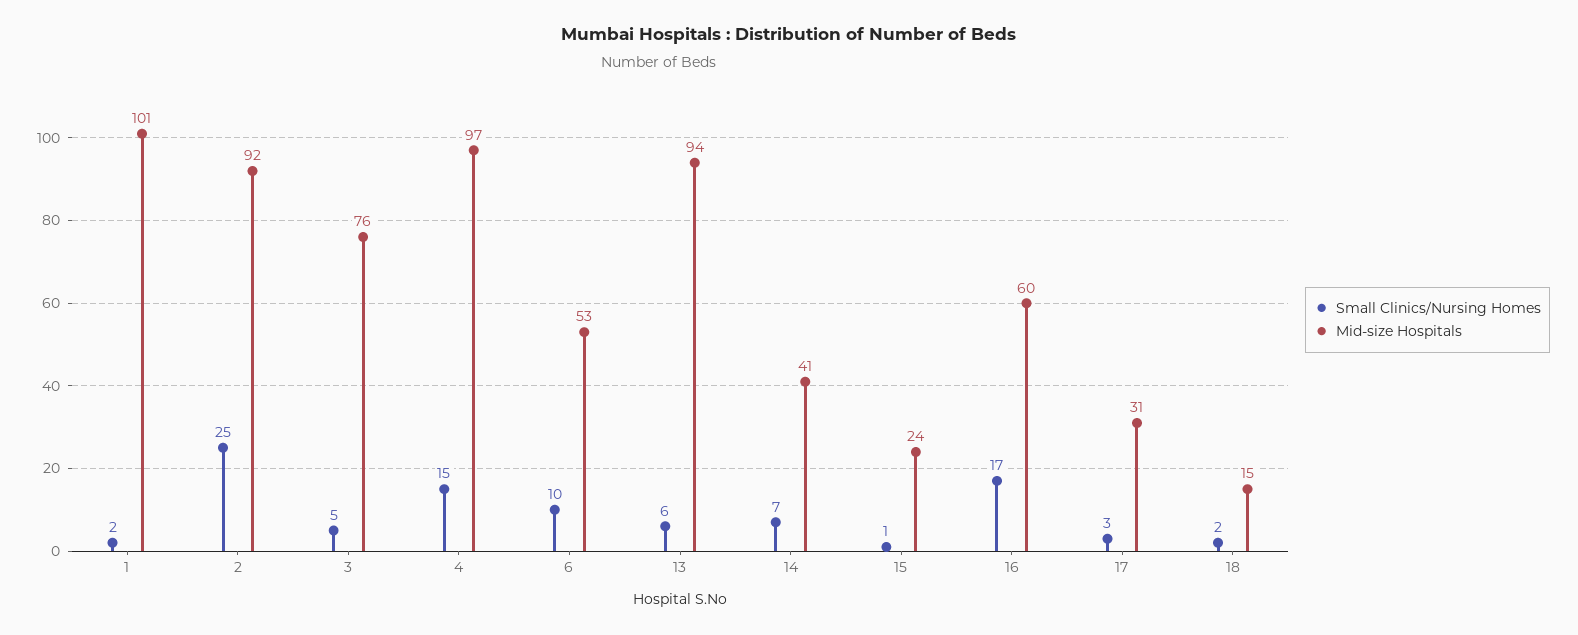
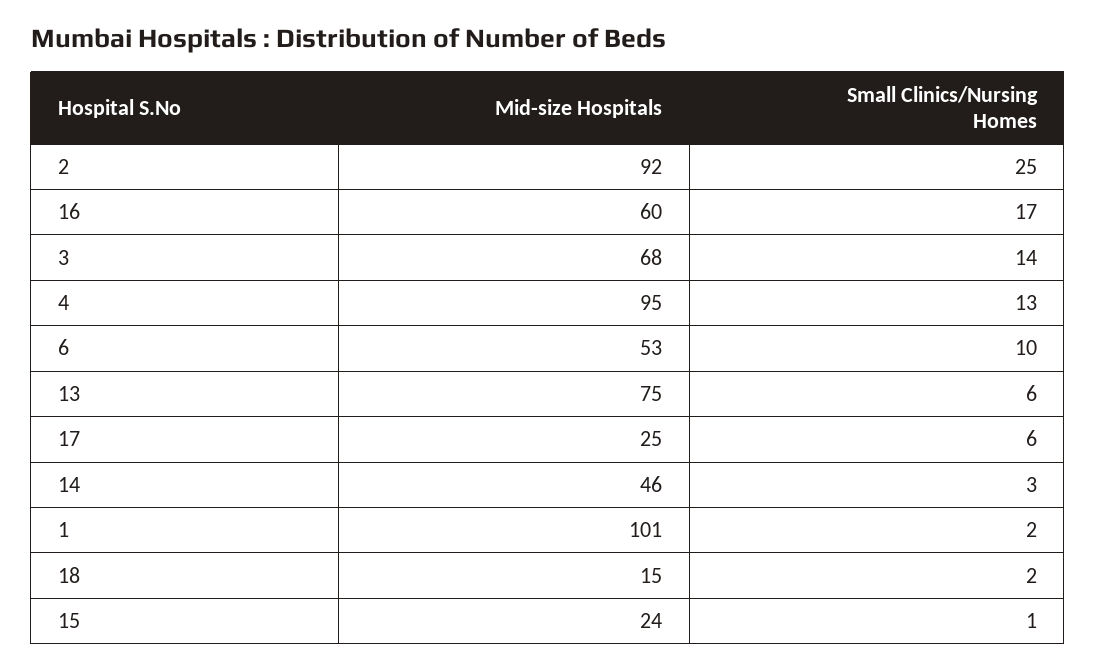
  {
    "Small Clinics/Nursing Homes": {
      "1": 2,
      "2": 25,
-     "3": 5,
+     "3": 14,
-     "4": 15,
+     "4": 13,
      "6": 10,
      "13": 6,
-     "14": 7,
+     "14": 3,
      "15": 1,
      "16": 17,
-     "17": 3,
+     "17": 6,
      "18": 2
    },
    "Mid-size Hospitals": {
      "1": 101,
      "2": 92,
-     "3": 76,
+     "3": 68,
-     "4": 97,
+     "4": 95,
      "6": 53,
-     "13": 94,
+     "13": 75,
-     "14": 41,
+     "14": 46,
      "15": 24,
      "16": 60,
-     "17": 31,
+     "17": 25,
      "18": 15
    }
  }

